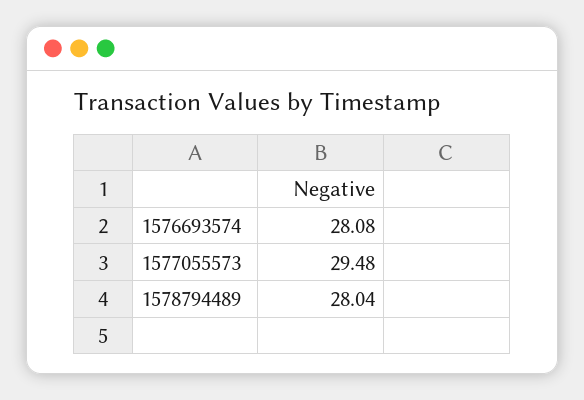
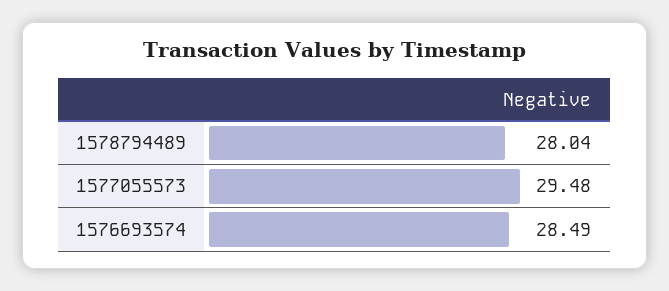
  {
-   "1576693574": 28.08,
+   "1576693574": 28.49,
    "1577055573": 29.48,
    "1578794489": 28.04
  }

